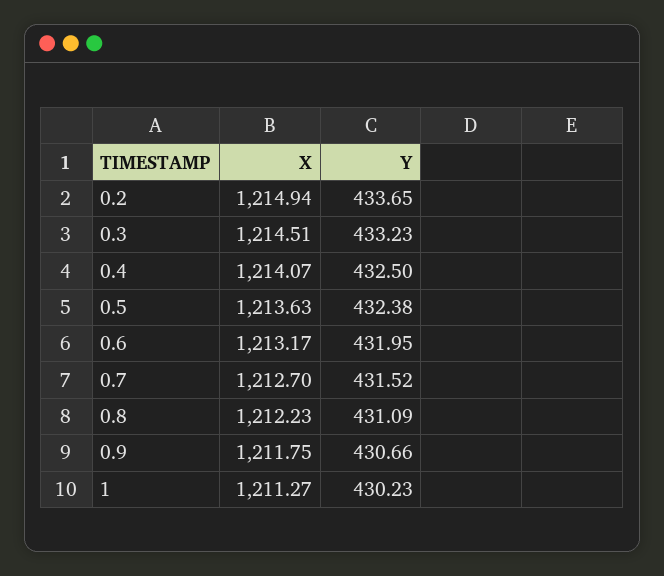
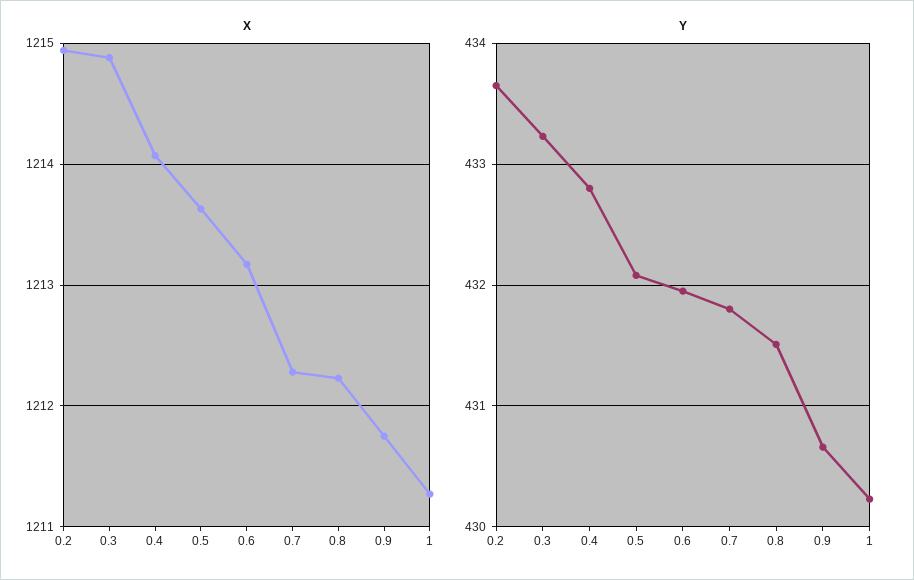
  {
    "X": {
      "0.2": 1214.94,
-     "0.3": 1214.51,
+     "0.3": 1214.9,
      "0.4": 1214.07,
      "0.5": 1213.63,
      "0.6": 1213.17,
-     "0.7": 1212.7,
+     "0.7": 1212.3,
      "0.8": 1212.23,
      "0.9": 1211.75,
      "1": 1211.27
    },
    "Y": {
      "0.2": 433.65,
      "0.3": 433.23,
-     "0.4": 432.5,
+     "0.4": 432.8,
-     "0.5": 432.38,
+     "0.5": 432.1,
      "0.6": 431.95,
-     "0.7": 431.52,
+     "0.7": 431.8,
-     "0.8": 431.09,
+     "0.8": 431.5,
      "0.9": 430.66,
      "1": 430.23
    }
  }

